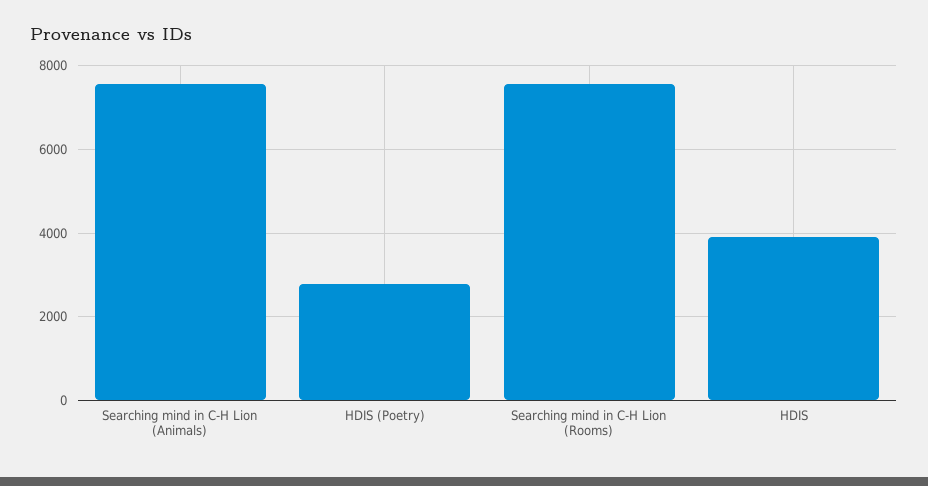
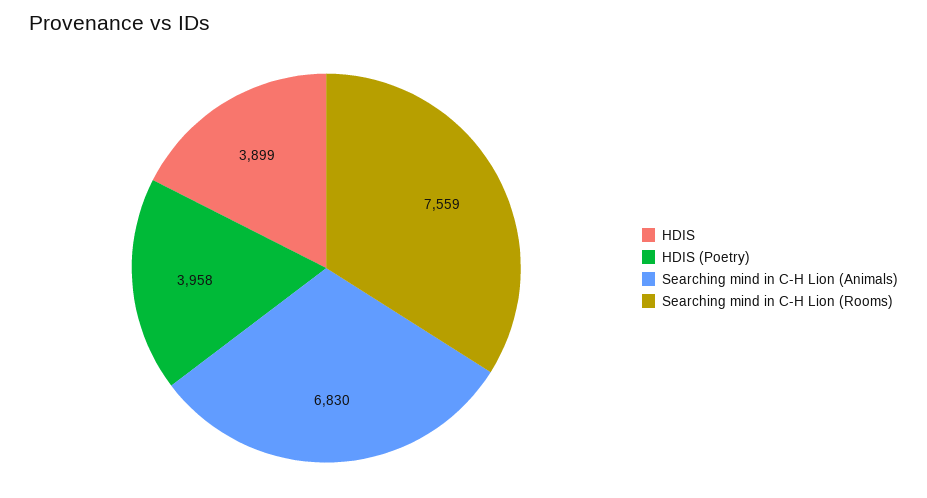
  {
-   "Searching mind in C-H Lion (Animals)": 7600,
+   "Searching mind in C-H Lion (Animals)": 6830,
-   "HDIS (Poetry)": 2800,
+   "HDIS (Poetry)": 3958,
    "Searching mind in C-H Lion (Rooms)": 7559,
    "HDIS": 3899
  }

